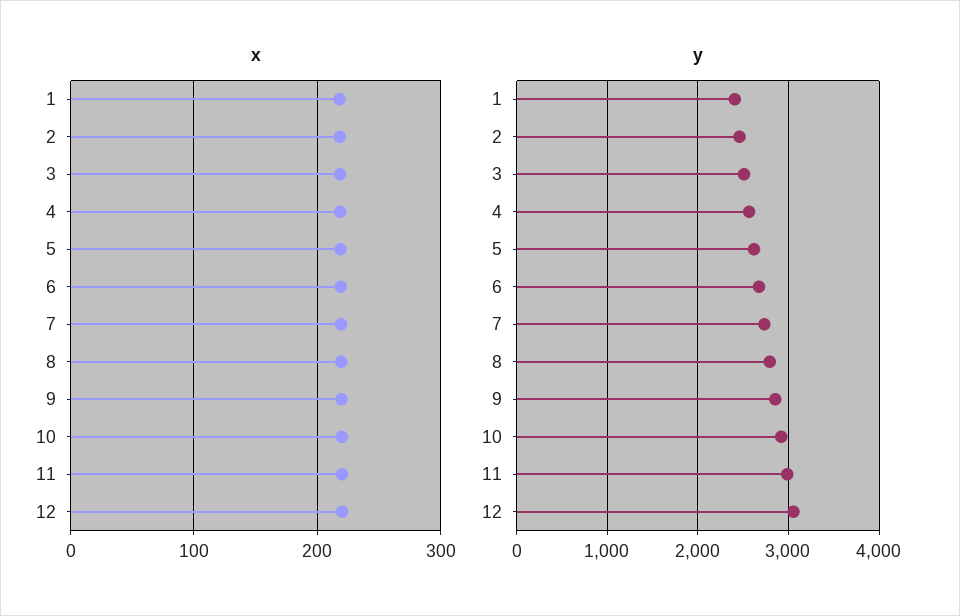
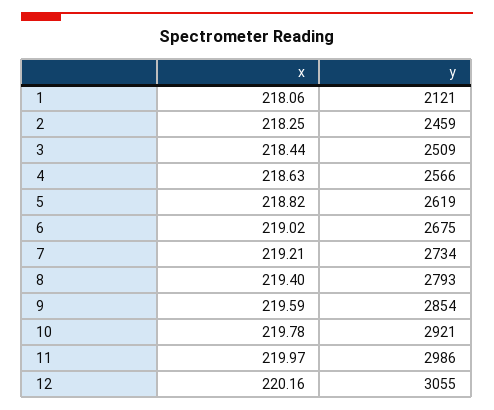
  {
    "x": {
      "1": 218.06,
      "2": 218.25,
      "3": 218.44,
      "4": 218.63,
      "5": 218.82,
      "6": 219.02,
      "7": 219.21,
      "8": 219.4,
      "9": 219.59,
      "10": 219.78,
      "11": 219.97,
      "12": 220.16
    },
    "y": {
-     "1": 2400,
+     "1": 2121,
      "2": 2459,
      "3": 2509,
      "4": 2566,
      "5": 2619,
      "6": 2675,
      "7": 2734,
      "8": 2793,
      "9": 2854,
      "10": 2921,
      "11": 2986,
      "12": 3055
    }
  }

